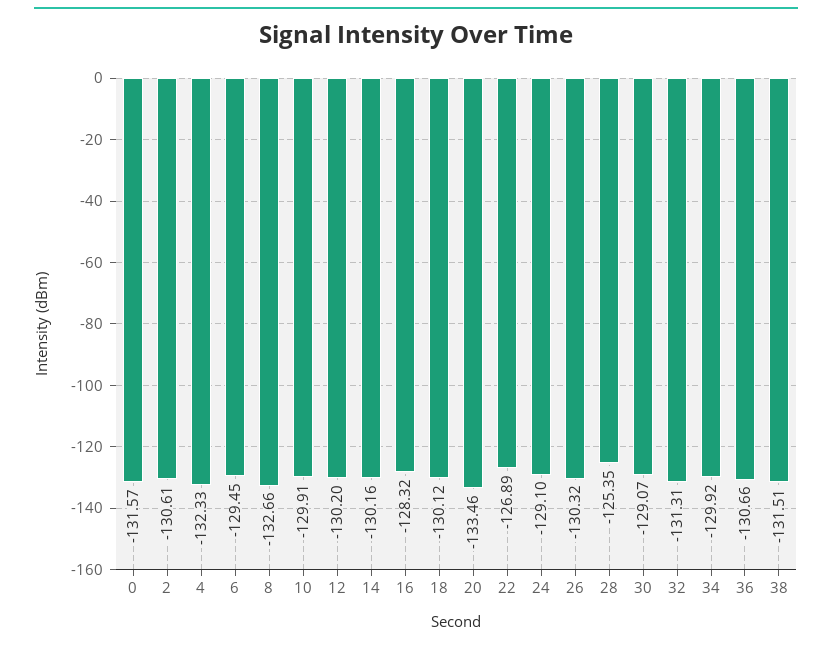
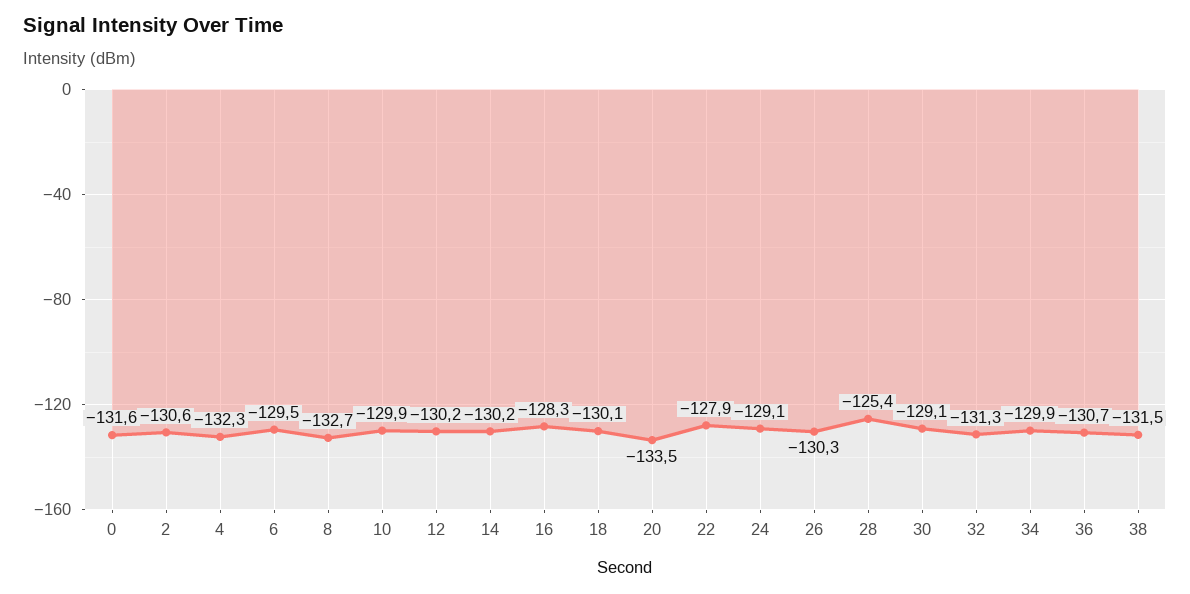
  {
    "0": -131.57,
    "2": -130.61,
    "4": -132.33,
    "6": -129.45,
    "8": -132.66,
    "10": -129.91,
    "12": -130.2,
    "14": -130.16,
    "16": -128.32,
    "18": -130.12,
    "20": -133.46,
-   "22": -126.89,
+   "22": -127.9,
    "24": -129.1,
    "26": -130.32,
    "28": -125.35,
    "30": -129.07,
    "32": -131.31,
    "34": -129.92,
    "36": -130.66,
    "38": -131.51
  }

